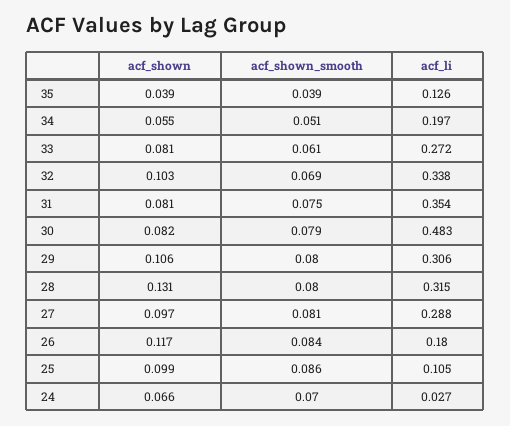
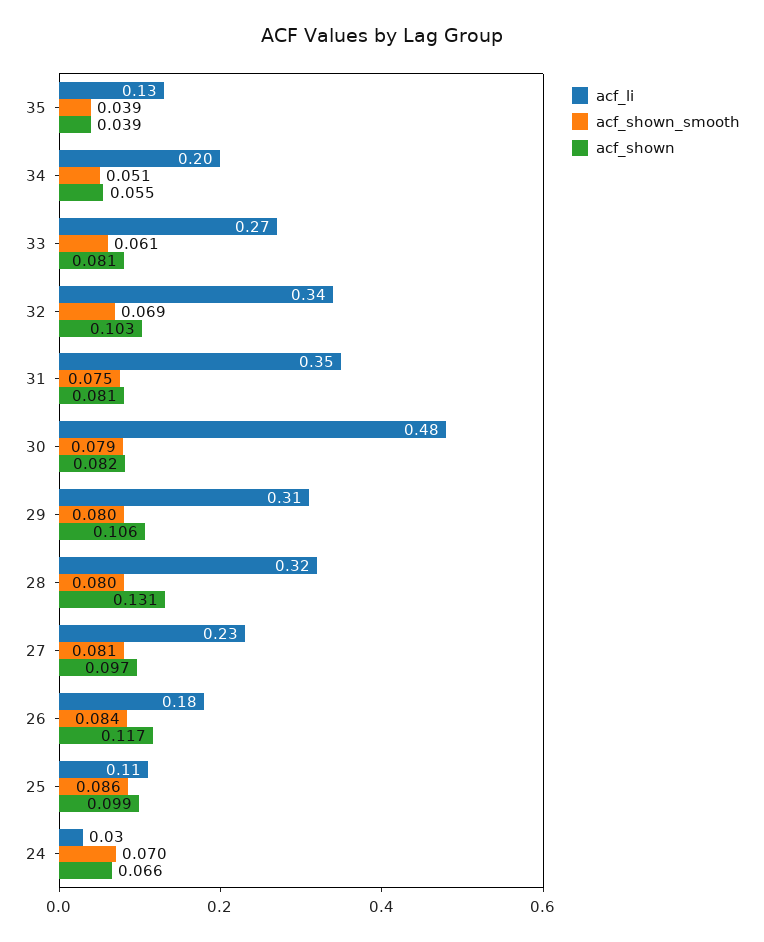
  {
    "acf_shown": {
      "35": 0.039,
      "34": 0.055,
      "33": 0.081,
      "32": 0.103,
      "31": 0.081,
      "30": 0.082,
      "29": 0.106,
      "28": 0.131,
      "27": 0.097,
      "26": 0.117,
      "25": 0.099,
      "24": 0.066
    },
    "acf_shown_smooth": {
      "35": 0.039,
      "34": 0.051,
      "33": 0.061,
      "32": 0.069,
      "31": 0.075,
      "30": 0.079,
      "29": 0.08,
      "28": 0.08,
      "27": 0.081,
      "26": 0.084,
      "25": 0.086,
      "24": 0.07
    },
    "acf_li": {
      "35": 0.126,
      "34": 0.197,
      "33": 0.272,
      "32": 0.338,
      "31": 0.354,
      "30": 0.483,
      "29": 0.306,
      "28": 0.315,
-     "27": 0.288,
+     "27": 0.23,
      "26": 0.18,
      "25": 0.105,
      "24": 0.027
    }
  }

